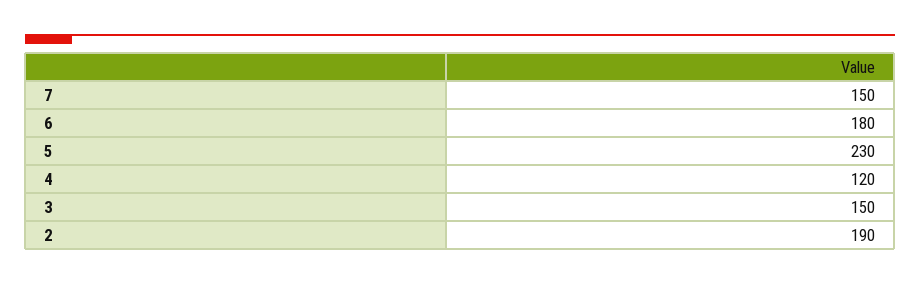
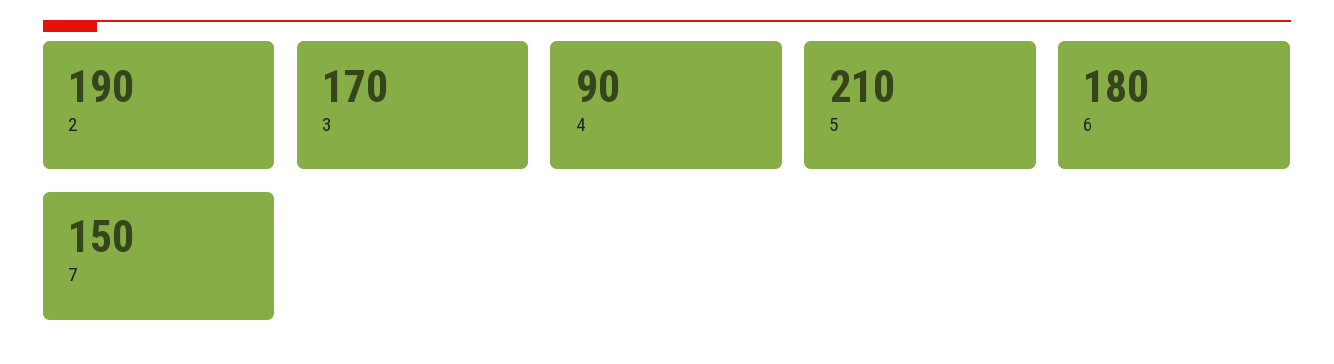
  {
    "7": 150,
    "6": 180,
-   "5": 230,
+   "5": 210,
-   "4": 120,
+   "4": 90,
-   "3": 150,
+   "3": 170,
    "2": 190
  }

